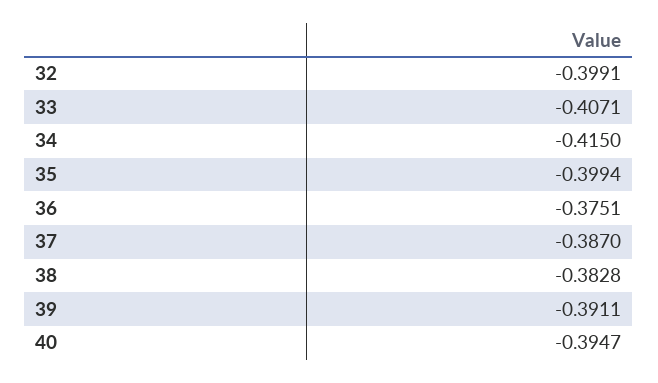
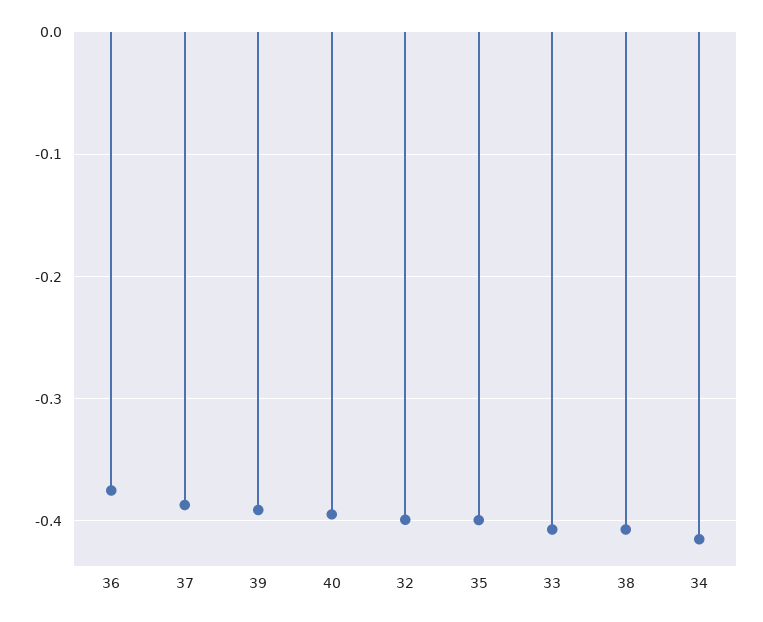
  {
    "32": -0.3991,
    "33": -0.4071,
    "34": -0.415,
    "35": -0.3994,
    "36": -0.3751,
    "37": -0.387,
-   "38": -0.3828,
+   "38": -0.41,
    "39": -0.3911,
    "40": -0.3947
  }

